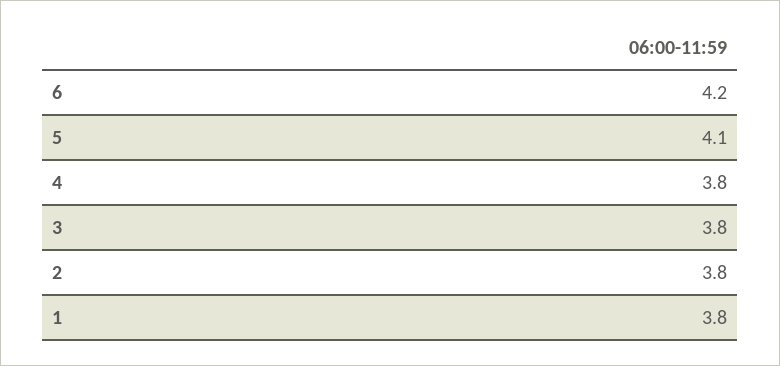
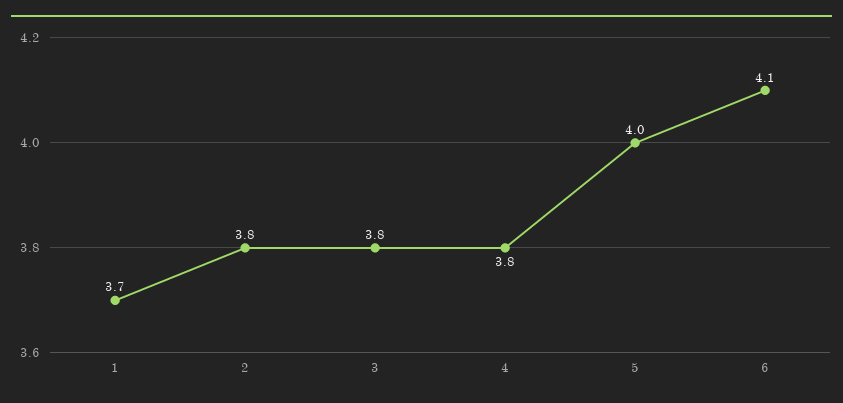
  {
-   "6": 4.2,
+   "6": 4.1,
-   "5": 4.1,
+   "5": 4,
    "4": 3.8,
    "3": 3.8,
    "2": 3.8,
-   "1": 3.8
+   "1": 3.7
  }

